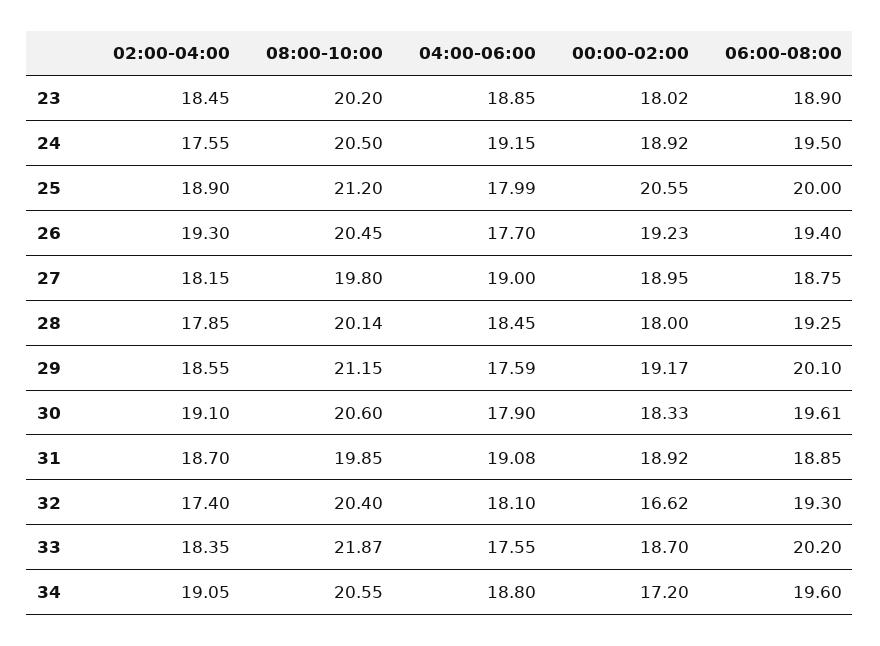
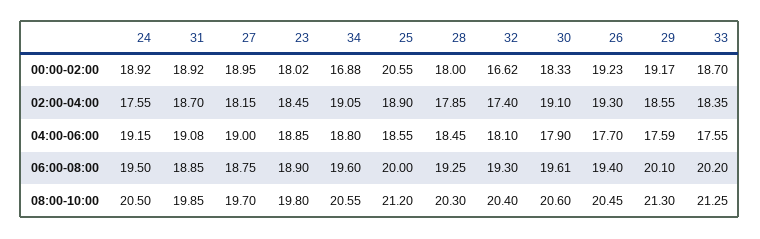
  {
    "02:00-04:00": {
      "23": 18.45,
      "24": 17.55,
      "25": 18.9,
      "26": 19.3,
      "27": 18.15,
      "28": 17.85,
      "29": 18.55,
      "30": 19.1,
      "31": 18.7,
      "32": 17.4,
      "33": 18.35,
      "34": 19.05
    },
    "08:00-10:00": {
-     "23": 20.2,
+     "23": 19.8,
      "24": 20.5,
      "25": 21.2,
      "26": 20.45,
-     "27": 19.8,
+     "27": 19.7,
-     "28": 20.14,
+     "28": 20.3,
-     "29": 21.15,
+     "29": 21.3,
      "30": 20.6,
      "31": 19.85,
      "32": 20.4,
-     "33": 21.87,
+     "33": 21.25,
      "34": 20.55
    },
    "04:00-06:00": {
      "23": 18.85,
      "24": 19.15,
-     "25": 17.99,
+     "25": 18.55,
      "26": 17.7,
      "27": 19,
      "28": 18.45,
      "29": 17.59,
      "30": 17.9,
      "31": 19.08,
      "32": 18.1,
      "33": 17.55,
      "34": 18.8
    },
    "00:00-02:00": {
      "23": 18.02,
      "24": 18.92,
      "25": 20.55,
      "26": 19.23,
      "27": 18.95,
      "28": 18,
      "29": 19.17,
      "30": 18.33,
      "31": 18.92,
      "32": 16.62,
      "33": 18.7,
-     "34": 17.2
+     "34": 16.88
    },
    "06:00-08:00": {
      "23": 18.9,
      "24": 19.5,
      "25": 20,
      "26": 19.4,
      "27": 18.75,
      "28": 19.25,
      "29": 20.1,
      "30": 19.61,
      "31": 18.85,
      "32": 19.3,
      "33": 20.2,
      "34": 19.6
    }
  }

